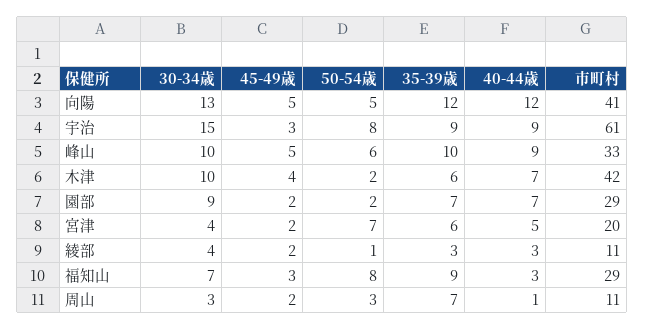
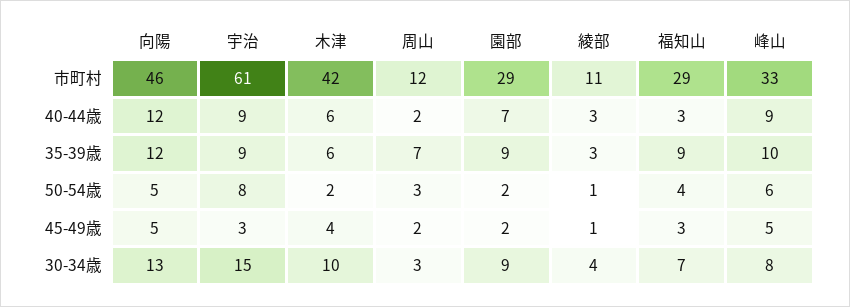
  {
    "30-34歳": {
      "向陽": 13,
      "宇治": 15,
-     "峰山": 10,
+     "峰山": 8,
      "木津": 10,
      "園部": 9,
-     "宮津": 4,
      "綾部": 4,
      "福知山": 7,
      "周山": 3
    },
    "45-49歳": {
      "向陽": 5,
      "宇治": 3,
      "峰山": 5,
      "木津": 4,
      "園部": 2,
-     "宮津": 2,
-     "綾部": 2,
+     "綾部": 1,
      "福知山": 3,
      "周山": 2
    },
    "50-54歳": {
      "向陽": 5,
      "宇治": 8,
      "峰山": 6,
      "木津": 2,
      "園部": 2,
-     "宮津": 7,
      "綾部": 1,
-     "福知山": 8,
+     "福知山": 4,
      "周山": 3
    },
    "35-39歳": {
      "向陽": 12,
      "宇治": 9,
      "峰山": 10,
      "木津": 6,
-     "園部": 7,
+     "園部": 9,
-     "宮津": 6,
      "綾部": 3,
      "福知山": 9,
      "周山": 7
    },
    "40-44歳": {
      "向陽": 12,
      "宇治": 9,
      "峰山": 9,
-     "木津": 7,
+     "木津": 6,
      "園部": 7,
-     "宮津": 5,
      "綾部": 3,
      "福知山": 3,
-     "周山": 1
+     "周山": 2
    },
    "市町村": {
-     "向陽": 41,
+     "向陽": 46,
      "宇治": 61,
      "峰山": 33,
      "木津": 42,
      "園部": 29,
-     "宮津": 20,
      "綾部": 11,
      "福知山": 29,
-     "周山": 11
+     "周山": 12
    }
  }

